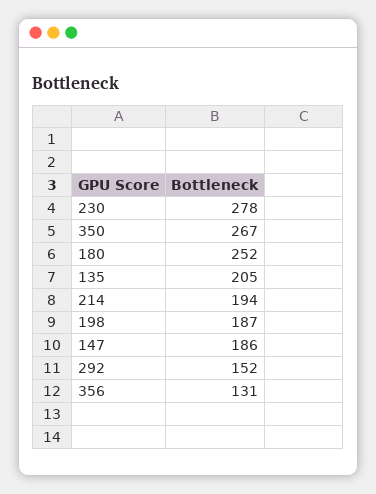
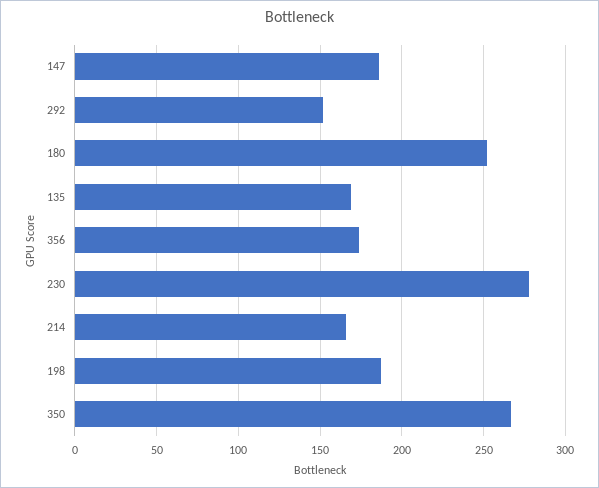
  {
    "230": 278,
    "350": 267,
    "180": 252,
-   "135": 205,
+   "135": 170,
-   "214": 194,
+   "214": 165,
    "198": 187,
    "147": 186,
    "292": 152,
-   "356": 131
+   "356": 175
  }

